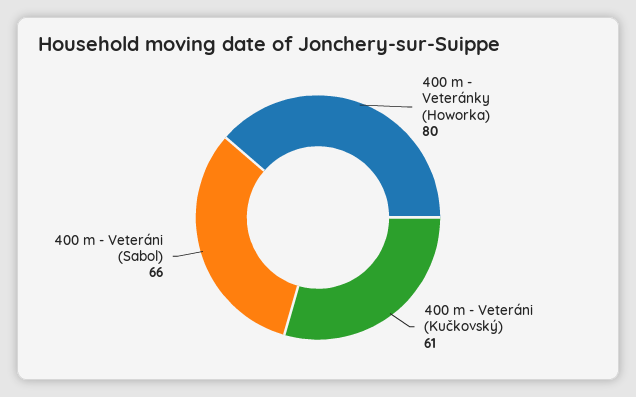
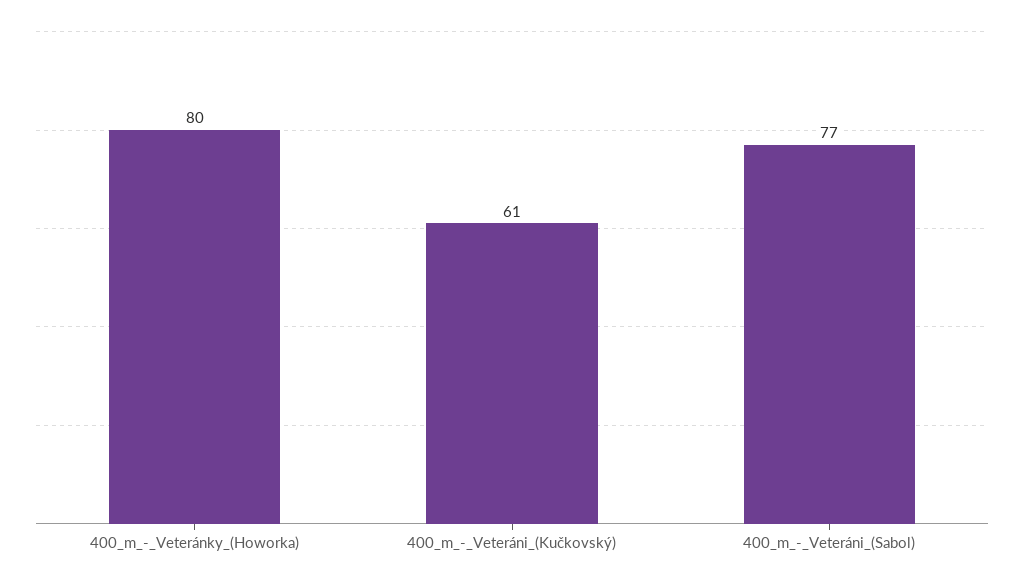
  {
    "400 m - Veteránky (Howorka)": 80,
    "400 m - Veteráni (Kučkovský)": 61,
-   "400 m - Veteráni (Sabol)": 66
+   "400 m - Veteráni (Sabol)": 77
  }

